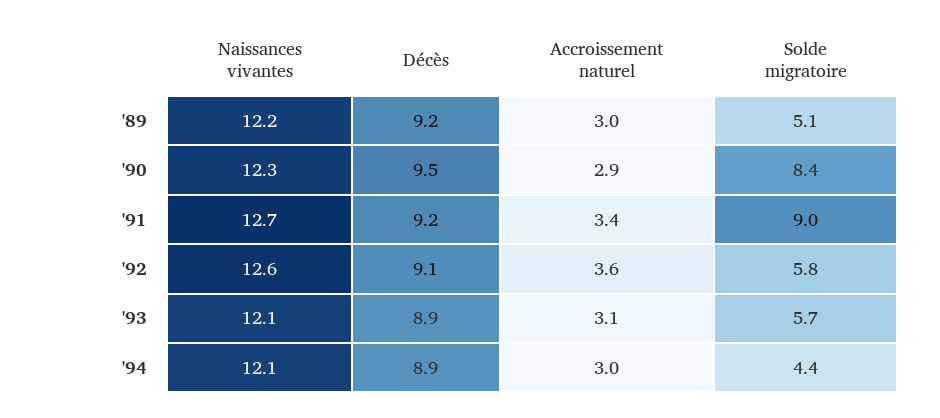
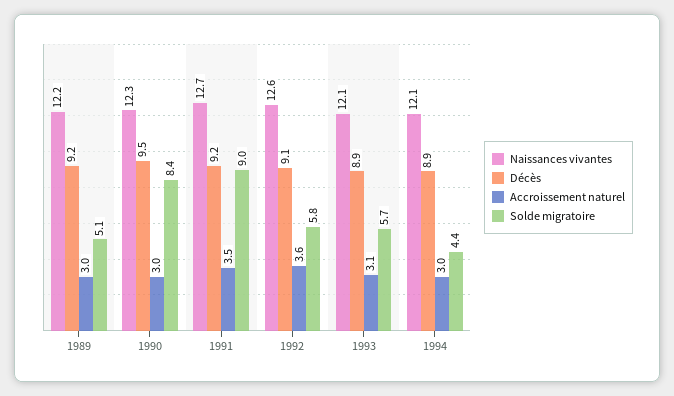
  {
    "Naissances vivantes": {
      "'89": 12.2,
      "'90": 12.3,
      "'91": 12.7,
      "'92": 12.6,
      "'93": 12.1,
      "'94": 12.1
    },
    "Décès": {
      "'89": 9.2,
      "'90": 9.5,
      "'91": 9.2,
      "'92": 9.1,
      "'93": 8.9,
      "'94": 8.9
    },
    "Accroissement naturel": {
      "'89": 3,
-     "'90": 2.9,
+     "'90": 3,
-     "'91": 3.4,
+     "'91": 3.5,
      "'92": 3.6,
      "'93": 3.1,
      "'94": 3
    },
    "Solde migratoire": {
      "'89": 5.1,
      "'90": 8.4,
      "'91": 9,
      "'92": 5.8,
      "'93": 5.7,
      "'94": 4.4
    }
  }

